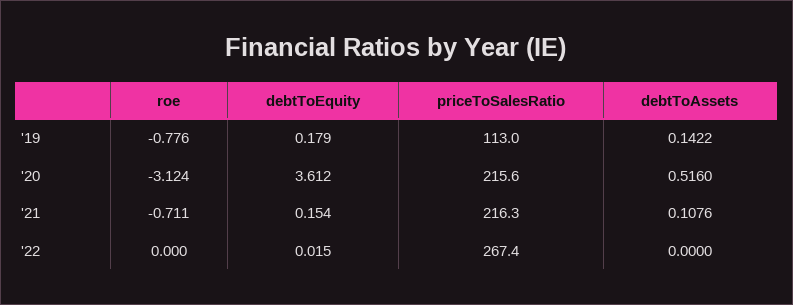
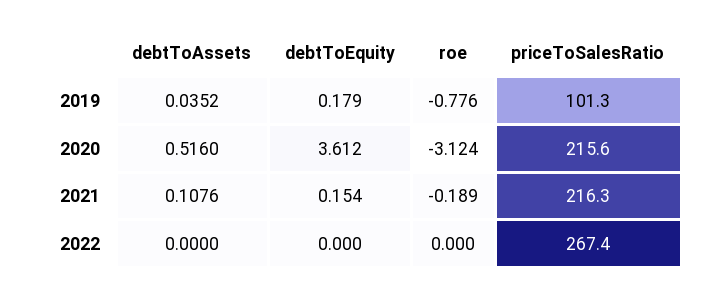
  {
    "roe": {
      "'19": -0.776,
      "'20": -3.124,
-     "'21": -0.711,
+     "'21": -0.189,
      "'22": 0
    },
    "debtToEquity": {
      "'19": 0.179,
      "'20": 3.612,
      "'21": 0.154,
-     "'22": 0.015
+     "'22": 0
    },
    "priceToSalesRatio": {
-     "'19": 113,
+     "'19": 101.3,
      "'20": 215.6,
      "'21": 216.3,
      "'22": 267.4
    },
    "debtToAssets": {
-     "'19": 0.1422,
+     "'19": 0.0352,
      "'20": 0.516,
      "'21": 0.1076,
      "'22": 0
    }
  }

